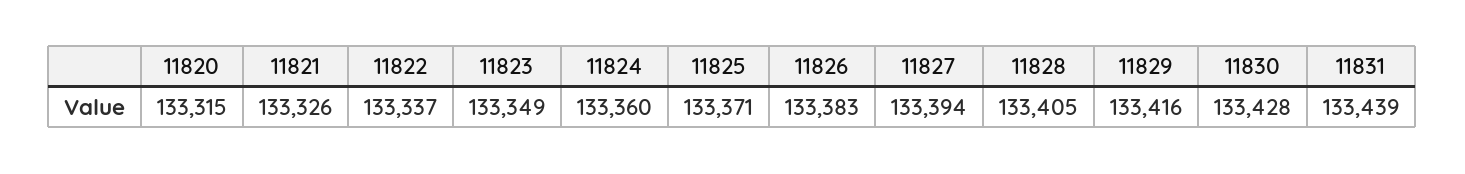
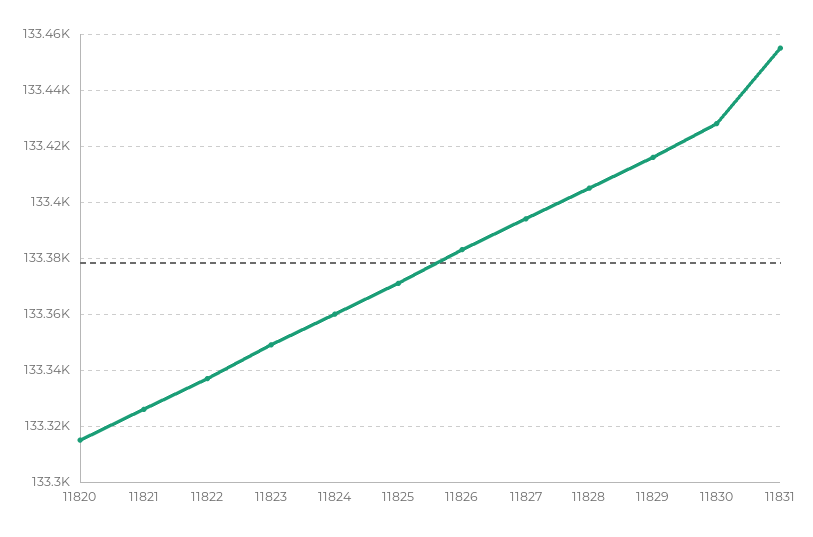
  {
    "11820": 133315,
    "11821": 133326,
    "11822": 133337,
    "11823": 133349,
    "11824": 133360,
    "11825": 133371,
    "11826": 133383,
    "11827": 133394,
    "11828": 133405,
    "11829": 133416,
    "11830": 133428,
-   "11831": 133439
+   "11831": 133455
  }

